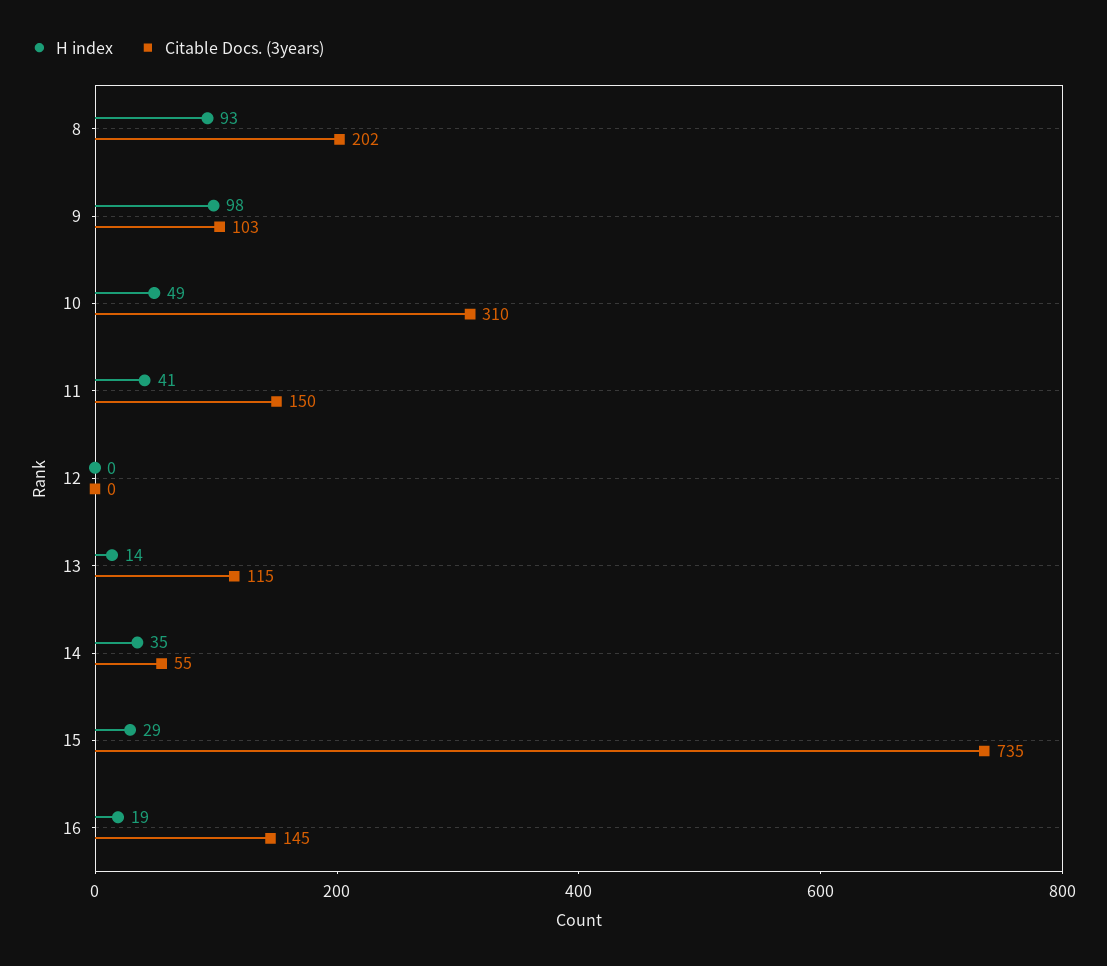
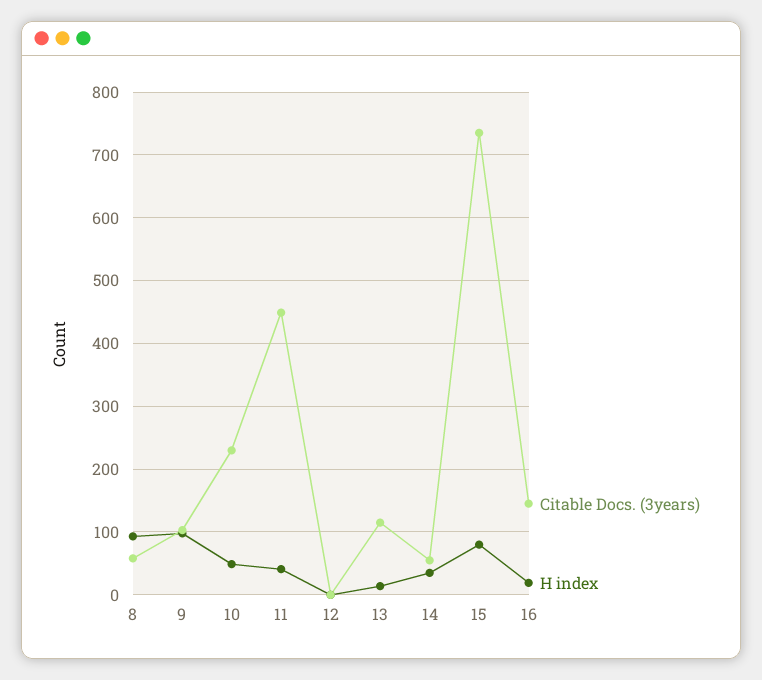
  {
    "H index": {
      "8": 93,
      "9": 98,
      "10": 49,
      "11": 41,
      "12": 0,
      "13": 14,
      "14": 35,
-     "15": 29,
+     "15": 80,
      "16": 19
    },
    "Citable Docs. (3years)": {
-     "8": 202,
+     "8": 60,
      "9": 103,
-     "10": 310,
+     "10": 230,
-     "11": 150,
+     "11": 450,
      "12": 0,
      "13": 115,
      "14": 55,
      "15": 735,
      "16": 145
    }
  }

